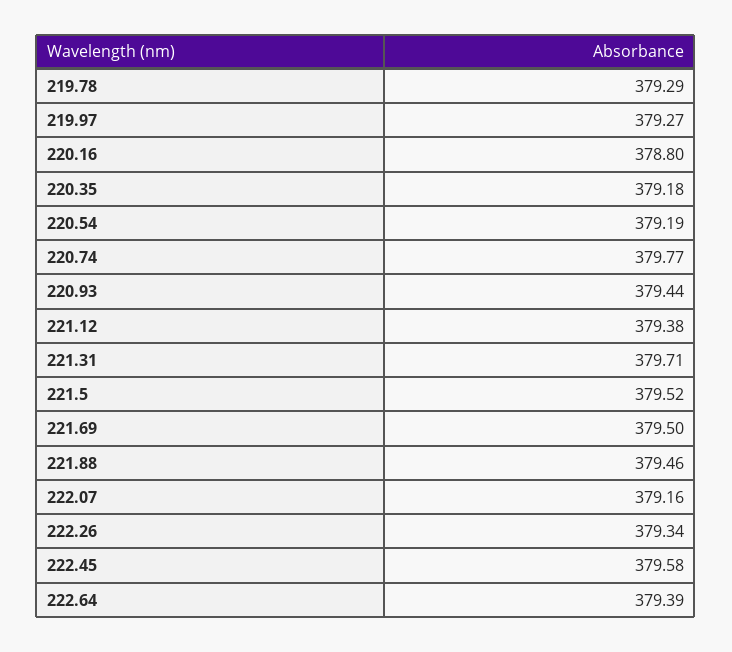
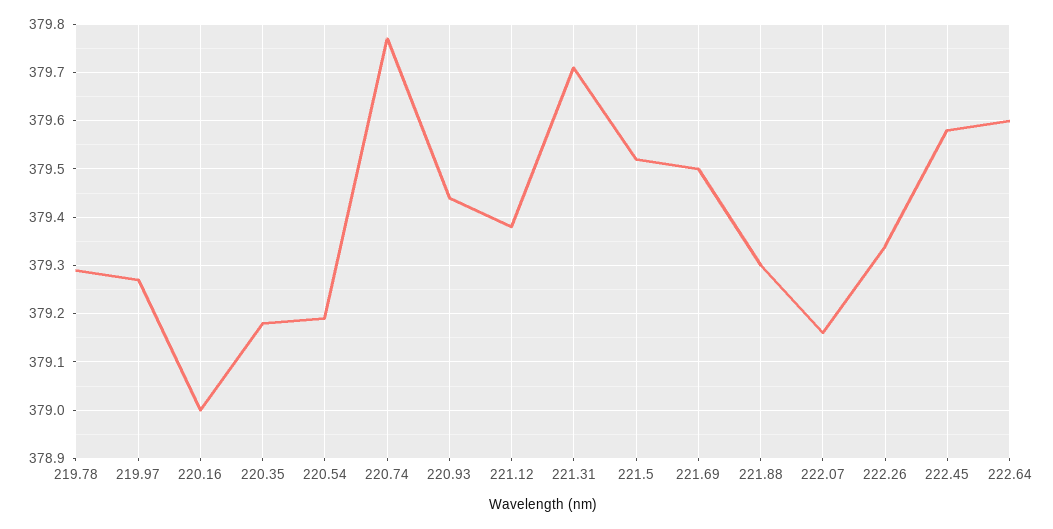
  {
    "219.78": 379.29,
    "219.97": 379.27,
-   "220.16": 378.8,
+   "220.16": 379,
    "220.35": 379.18,
    "220.54": 379.19,
    "220.74": 379.77,
    "220.93": 379.44,
    "221.12": 379.38,
    "221.31": 379.71,
    "221.5": 379.52,
    "221.69": 379.5,
-   "221.88": 379.46,
+   "221.88": 379.3,
    "222.07": 379.16,
    "222.26": 379.34,
    "222.45": 379.58,
-   "222.64": 379.39
+   "222.64": 379.6
  }

